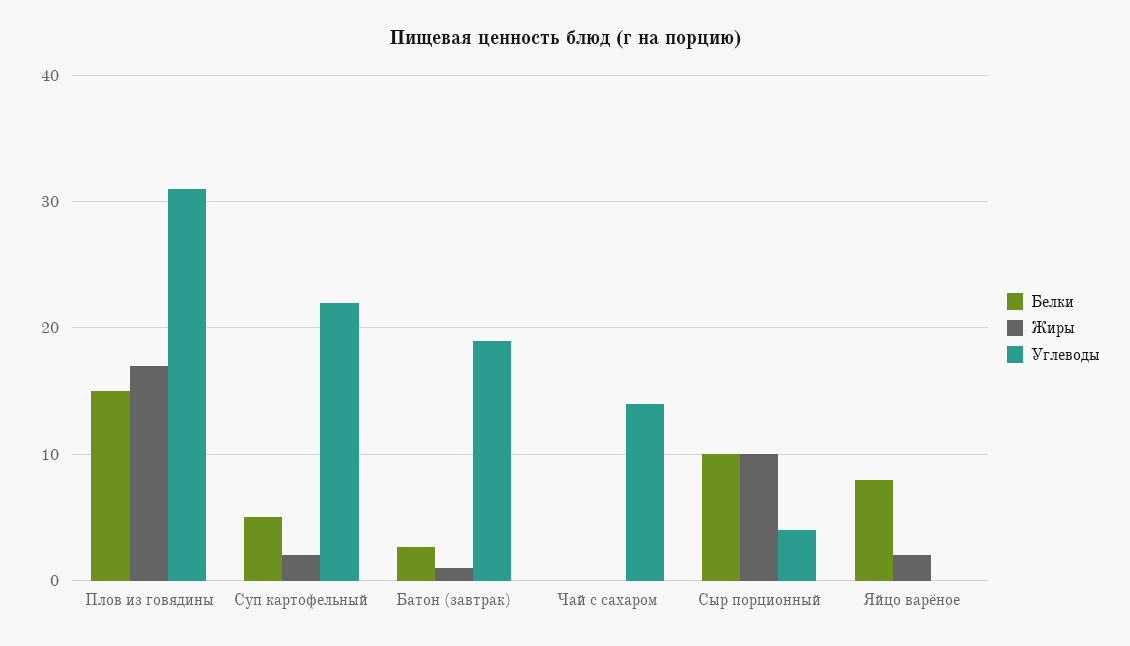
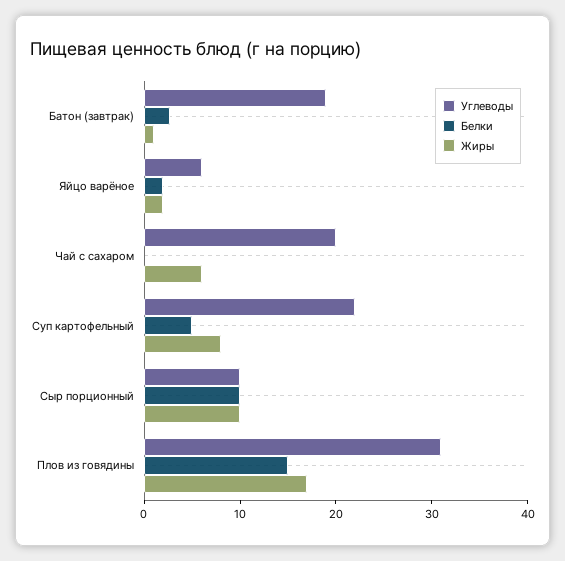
  {
    "Белки": {
      "Плов из говядины": 15,
      "Суп картофельный": 5,
      "Батон (завтрак)": 3,
      "Чай с сахаром": 0,
      "Сыр порционный": 10,
-     "Яйцо варёное": 8
+     "Яйцо варёное": 2
    },
    "Жиры": {
      "Плов из говядины": 17,
-     "Суп картофельный": 2,
+     "Суп картофельный": 8,
      "Батон (завтрак)": 1,
-     "Чай с сахаром": 0,
+     "Чай с сахаром": 6,
      "Сыр порционный": 10,
      "Яйцо варёное": 2
    },
    "Углеводы": {
      "Плов из говядины": 31,
      "Суп картофельный": 22,
      "Батон (завтрак)": 19,
-     "Чай с сахаром": 14,
+     "Чай с сахаром": 20,
-     "Сыр порционный": 4,
+     "Сыр порционный": 10,
-     "Яйцо варёное": 0
+     "Яйцо варёное": 6
    }
  }

